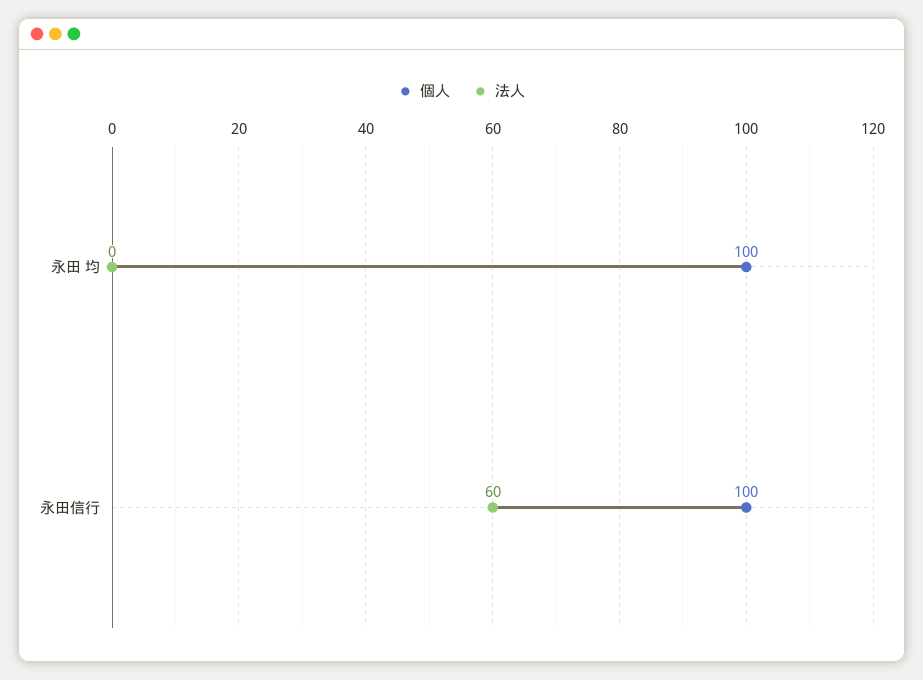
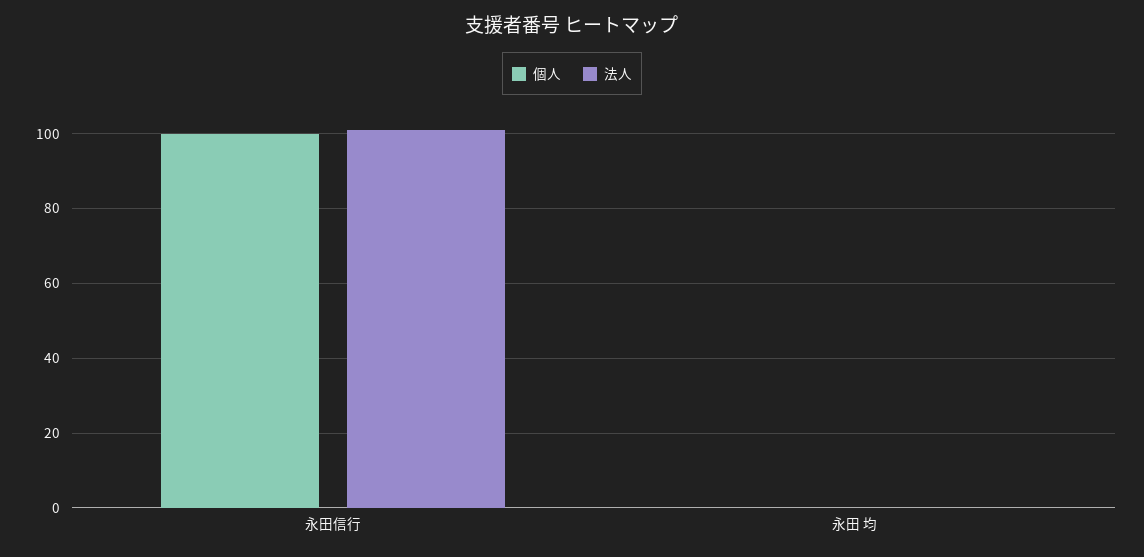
  {
    "個人": {
-     "永田 均": 100,
+     "永田 均": 0,
      "永田信行": 100
    },
    "法人": {
      "永田 均": 0,
-     "永田信行": 60
+     "永田信行": 100
    }
  }

